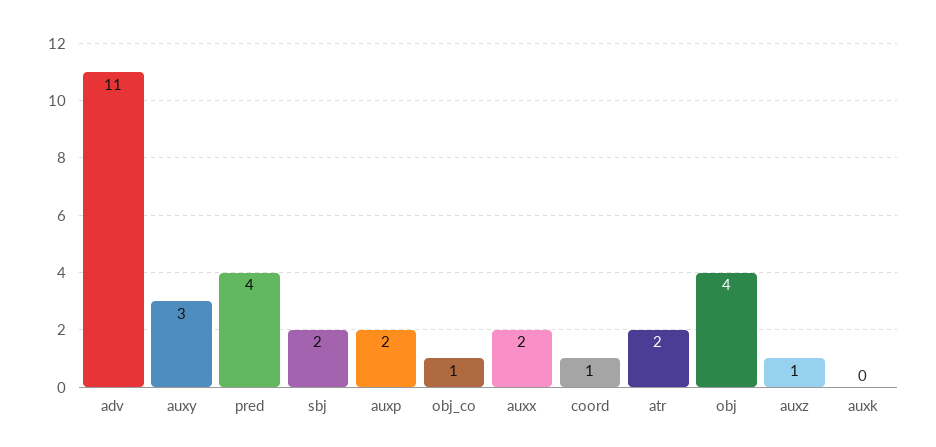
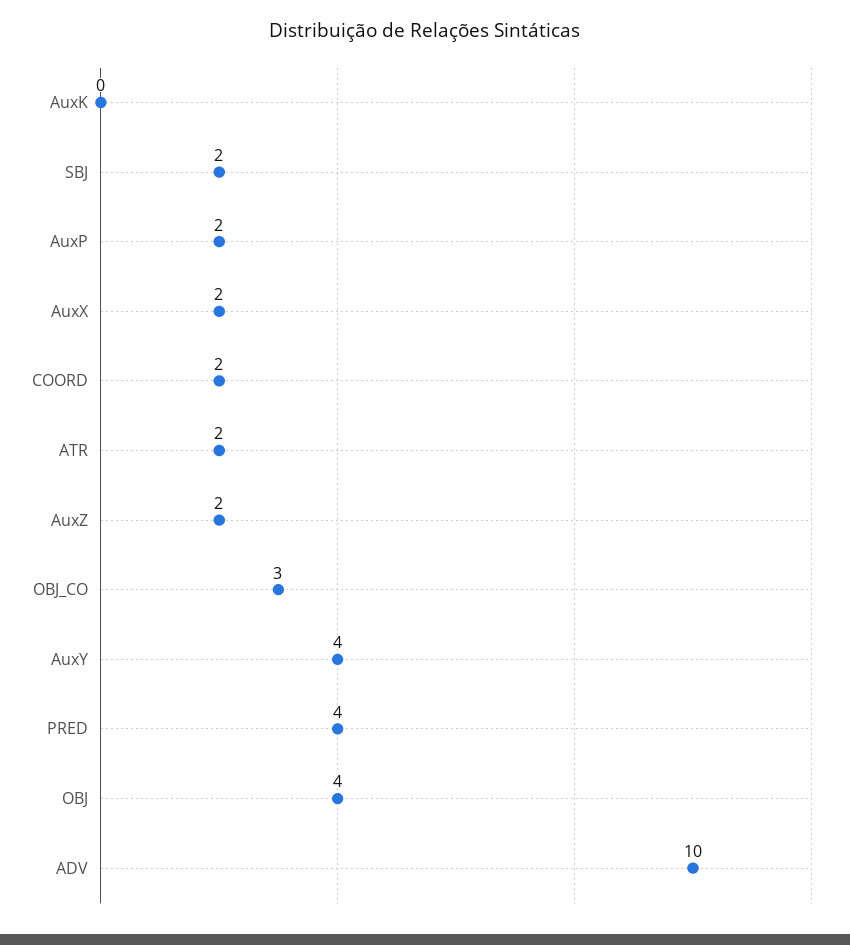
  {
-   "adv": 11,
+   "adv": 10,
-   "auxy": 3,
+   "auxy": 4,
    "pred": 4,
    "sbj": 2,
    "auxp": 2,
-   "obj_co": 1,
+   "obj_co": 3,
    "auxx": 2,
-   "coord": 1,
+   "coord": 2,
    "atr": 2,
    "obj": 4,
-   "auxz": 1,
+   "auxz": 2,
    "auxk": 0
  }

